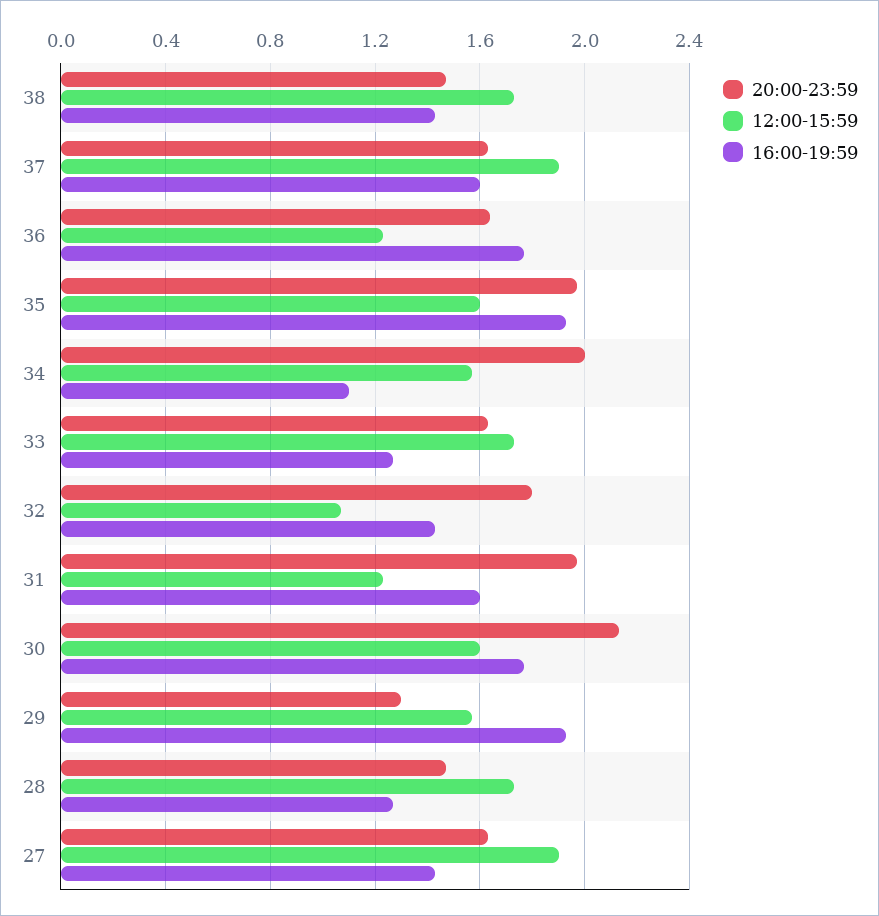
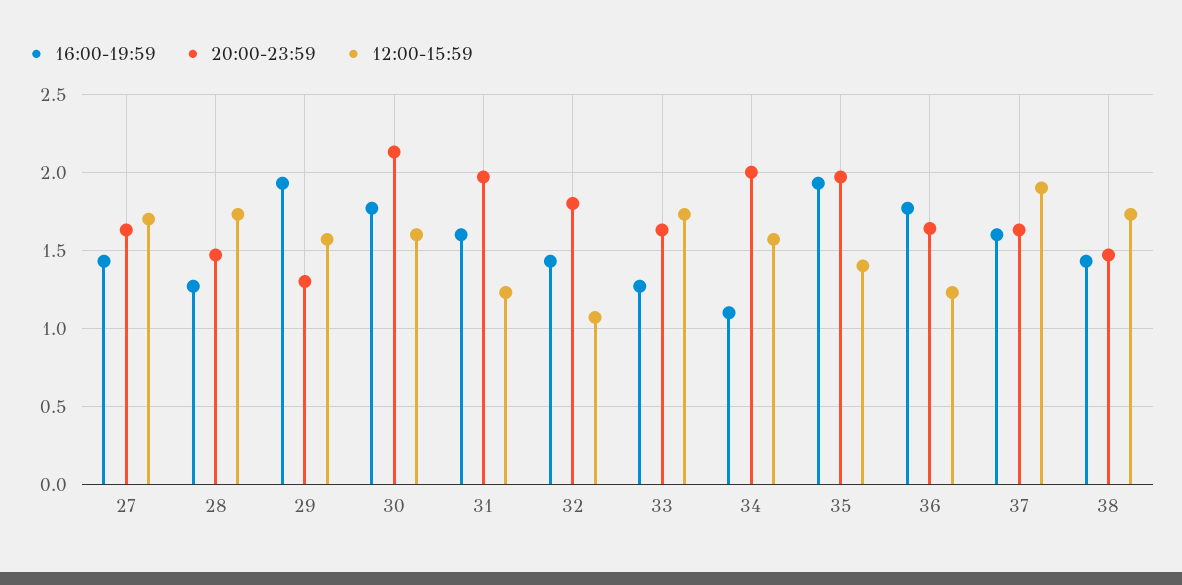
  {
    "20:00-23:59": {
      "38": 1.45,
      "37": 1.65,
      "36": 1.65,
      "35": 1.95,
      "34": 2,
      "33": 1.65,
      "32": 1.8,
      "31": 1.95,
      "30": 2.15,
      "29": 1.3,
      "28": 1.45,
      "27": 1.65
    },
    "12:00-15:59": {
      "38": 1.75,
      "37": 1.9,
      "36": 1.25,
-     "35": 1.6,
+     "35": 1.4,
      "34": 1.55,
      "33": 1.75,
      "32": 1.05,
      "31": 1.25,
      "30": 1.6,
      "29": 1.55,
      "28": 1.75,
-     "27": 1.9
+     "27": 1.7
    },
    "16:00-19:59": {
      "38": 1.45,
      "37": 1.6,
      "36": 1.75,
      "35": 1.95,
      "34": 1.1,
      "33": 1.25,
      "32": 1.45,
      "31": 1.6,
      "30": 1.75,
      "29": 1.95,
      "28": 1.25,
      "27": 1.45
    }
  }

